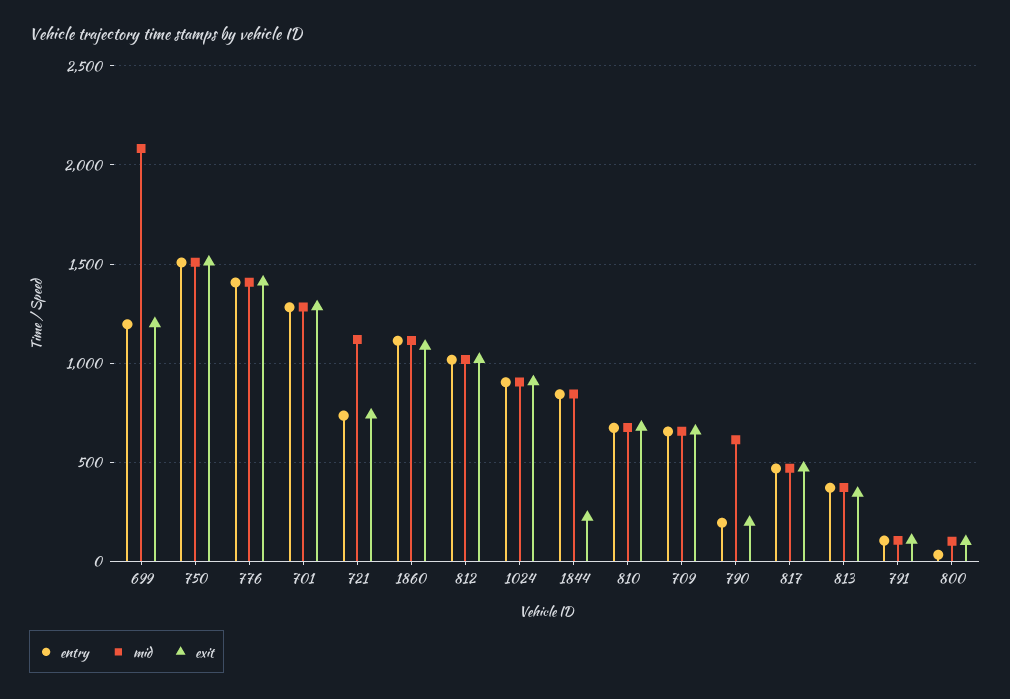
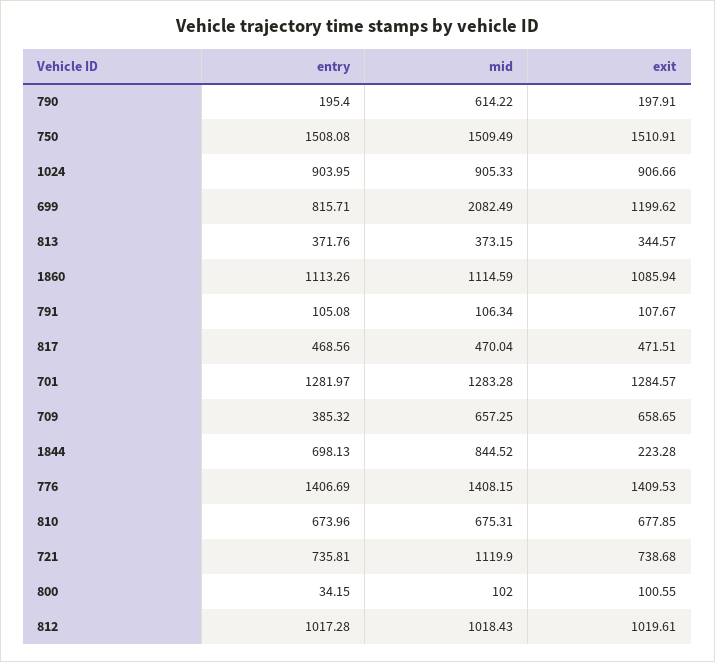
  {
    "entry": {
-     "699": 1200,
+     "699": 815.71,
      "750": 1508.08,
      "776": 1406.69,
      "701": 1281.97,
      "721": 735.81,
      "1860": 1113.26,
      "812": 1017.28,
      "1024": 903.95,
-     "1844": 850,
+     "1844": 698.13,
      "810": 673.96,
-     "709": 650,
+     "709": 385.32,
      "790": 195.4,
      "817": 468.56,
      "813": 371.76,
      "791": 105.08,
      "800": 34.15
    },
    "mid": {
      "699": 2082.49,
      "750": 1509.49,
      "776": 1408.15,
      "701": 1283.28,
      "721": 1119.9,
      "1860": 1114.59,
      "812": 1018.43,
      "1024": 905.33,
      "1844": 844.52,
      "810": 675.31,
      "709": 657.25,
      "790": 614.22,
      "817": 470.04,
      "813": 373.15,
      "791": 106.34,
      "800": 102
    },
    "exit": {
      "699": 1199.62,
      "750": 1510.91,
      "776": 1409.53,
      "701": 1284.57,
      "721": 738.68,
      "1860": 1085.94,
      "812": 1019.61,
      "1024": 906.66,
      "1844": 223.28,
      "810": 677.85,
      "709": 658.65,
      "790": 197.91,
      "817": 471.51,
      "813": 344.57,
      "791": 107.67,
      "800": 100.55
    }
  }

